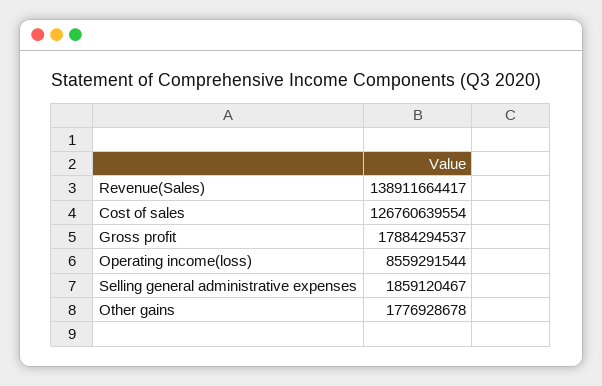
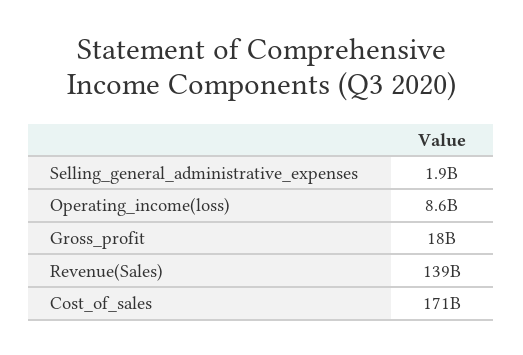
  {
    "Revenue(Sales)": 138911664417,
-   "Cost of sales": 126760639554,
+   "Cost of sales": 171000000000,
    "Gross profit": 17884294537,
    "Operating income(loss)": 8559291544,
-   "Selling general administrative expenses": 1859120467,
+   "Selling general administrative expenses": 1859120467
-   "Other gains": 1776928678
  }

